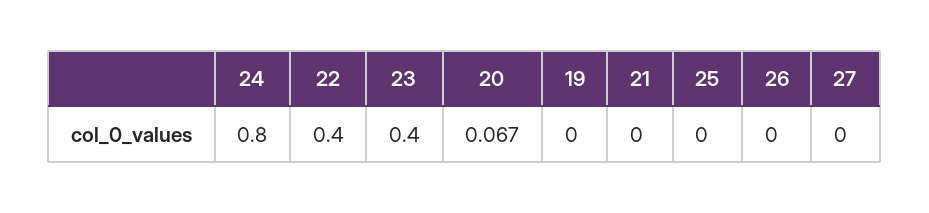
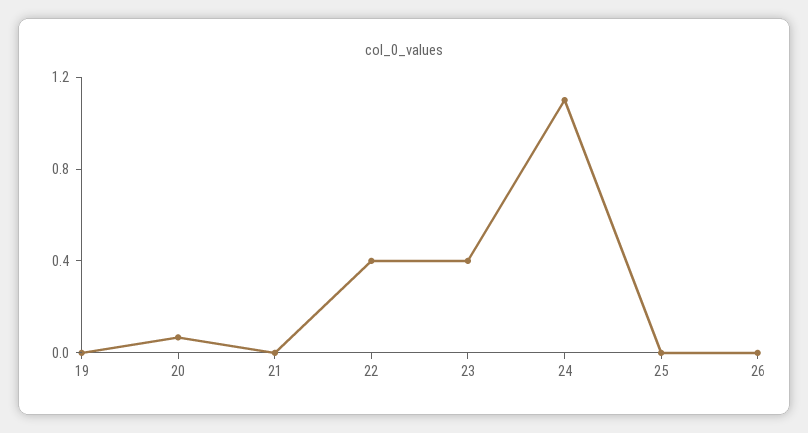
  {
-   "24": 0.8,
+   "24": 1.1,
    "22": 0.4,
    "23": 0.4,
    "20": 0.067,
    "19": 0,
    "21": 0,
    "25": 0,
-   "26": 0,
+   "26": 0
-   "27": 0
  }

